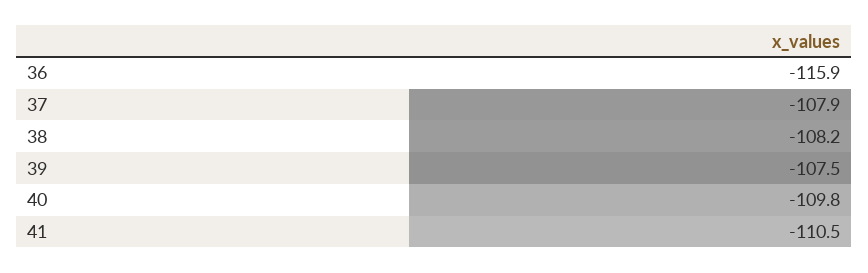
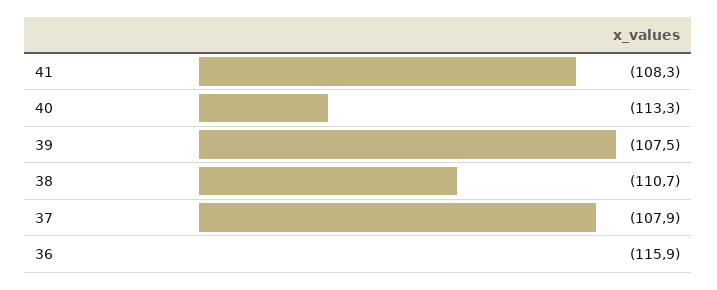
  {
    "36": -115.9,
    "37": -107.9,
-   "38": -108.2,
+   "38": -110.7,
    "39": -107.5,
-   "40": -109.8,
+   "40": -113.3,
-   "41": -110.5
+   "41": -108.3
  }

